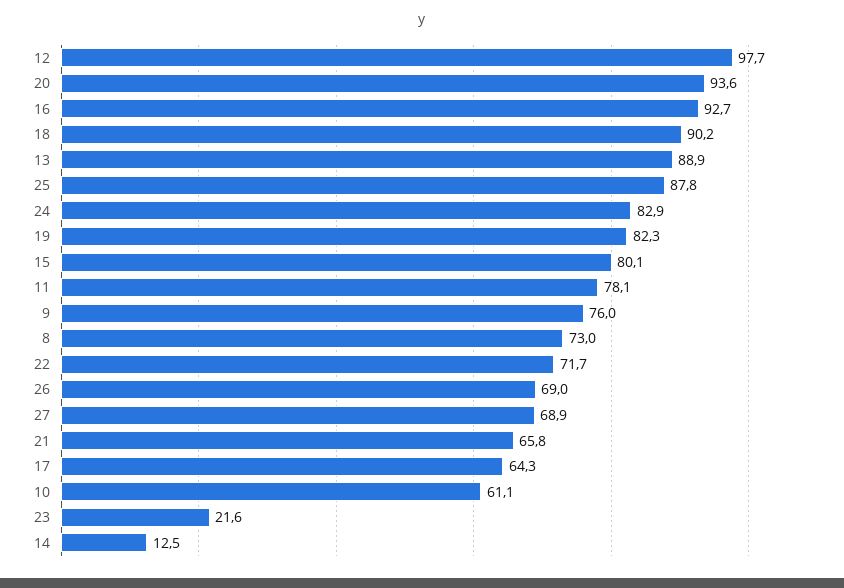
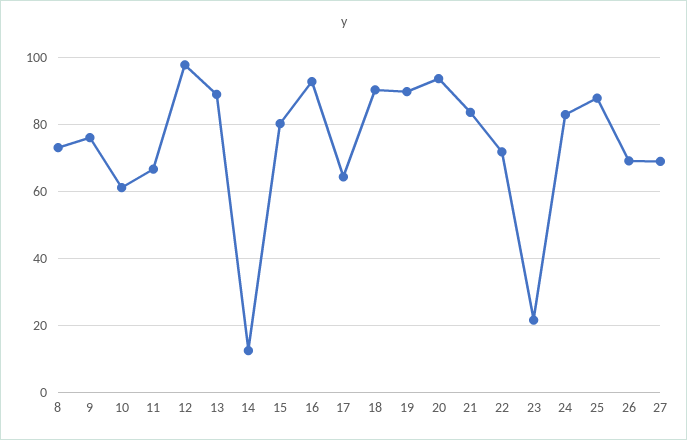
  {
    "12": 97.7,
    "20": 93.6,
    "16": 92.7,
    "18": 90.2,
    "13": 88.9,
    "25": 87.8,
    "24": 82.9,
-   "19": 82.3,
+   "19": 90,
    "15": 80.1,
-   "11": 78.1,
+   "11": 66,
    "9": 76,
    "8": 73,
    "22": 71.7,
    "26": 69,
    "27": 68.9,
-   "21": 65.8,
+   "21": 84,
    "17": 64.3,
    "10": 61.1,
    "23": 21.6,
    "14": 12.5
  }

